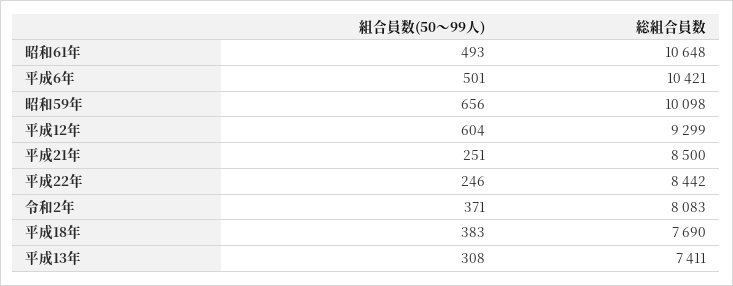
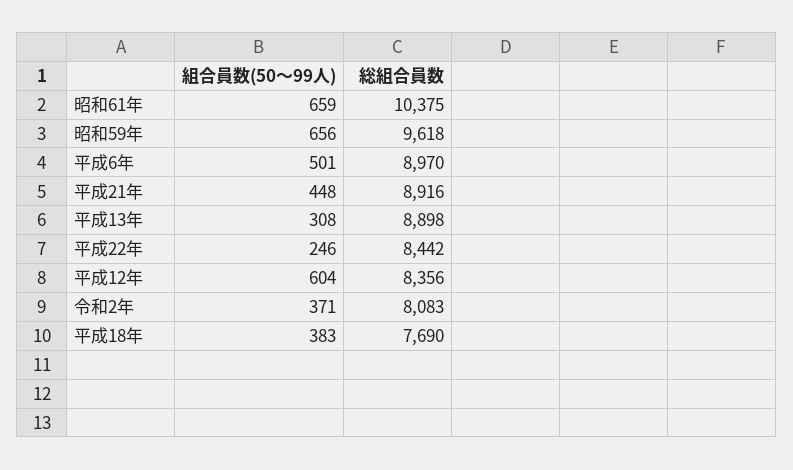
  {
    "組合員数(50～99人)": {
-     "昭和61年": 493,
+     "昭和61年": 659,
      "平成6年": 501,
      "昭和59年": 656,
      "平成12年": 604,
-     "平成21年": 251,
+     "平成21年": 448,
      "平成22年": 246,
      "令和2年": 371,
      "平成18年": 383,
      "平成13年": 308
    },
    "総組合員数": {
-     "昭和61年": 10648,
+     "昭和61年": 10375,
-     "平成6年": 10421,
+     "平成6年": 8970,
-     "昭和59年": 10098,
+     "昭和59年": 9618,
-     "平成12年": 9299,
+     "平成12年": 8356,
-     "平成21年": 8500,
+     "平成21年": 8916,
      "平成22年": 8442,
      "令和2年": 8083,
      "平成18年": 7690,
-     "平成13年": 7411
+     "平成13年": 8898
    }
  }

